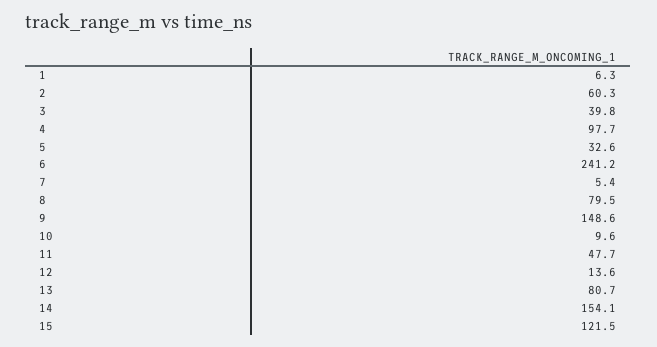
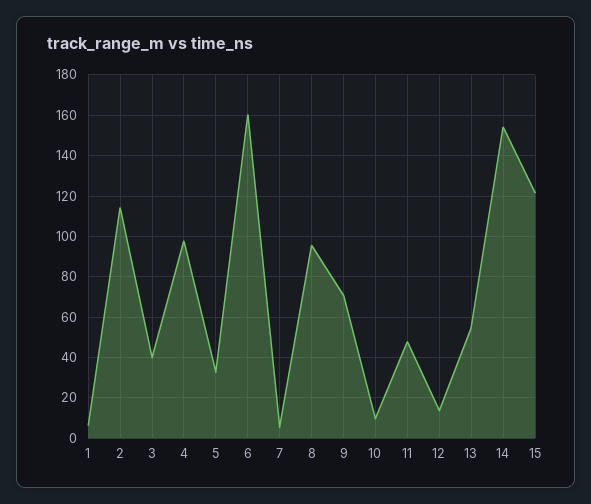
  {
    "1": 6.3,
-   "2": 60.3,
+   "2": 115,
    "3": 39.8,
    "4": 97.7,
    "5": 32.6,
-   "6": 241.2,
+   "6": 160,
    "7": 5.4,
-   "8": 79.5,
+   "8": 95,
-   "9": 148.6,
+   "9": 70,
    "10": 9.6,
    "11": 47.7,
    "12": 13.6,
-   "13": 80.7,
+   "13": 55,
    "14": 154.1,
    "15": 121.5
  }

